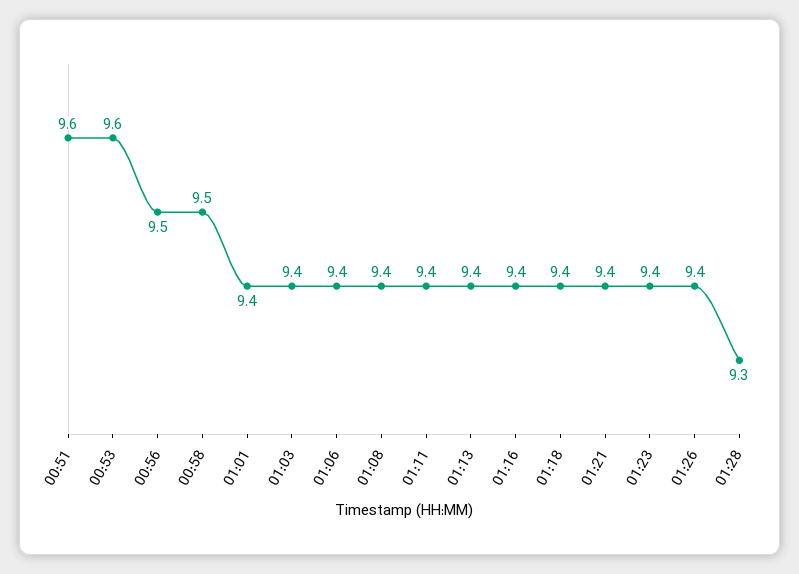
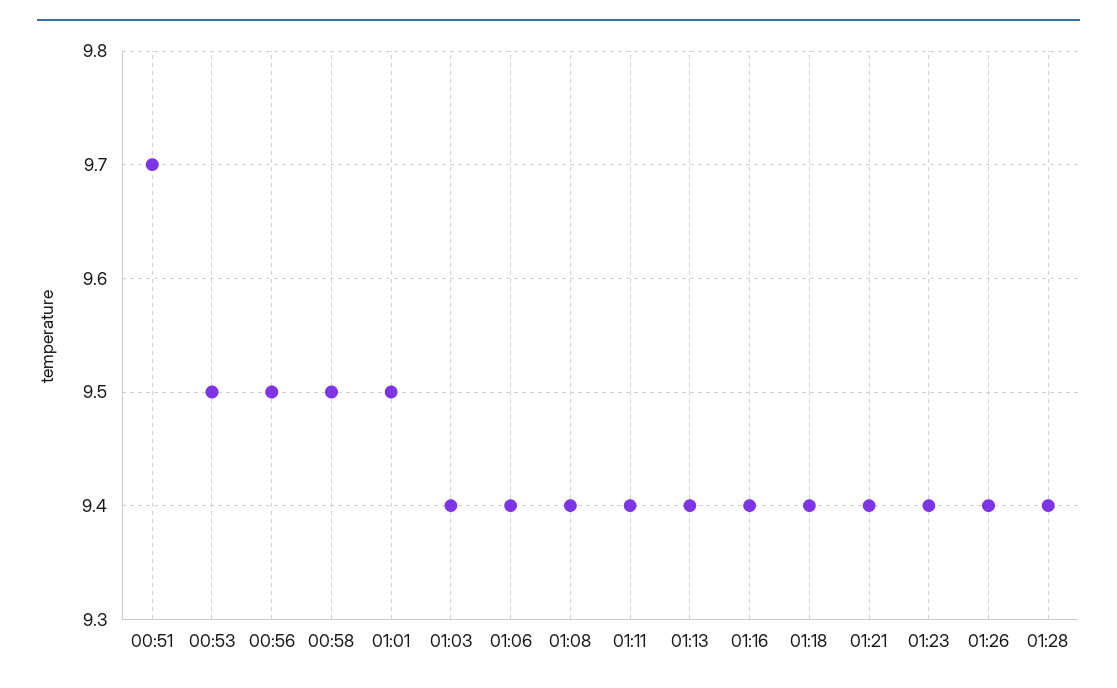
  {
-   "00:51": 9.6,
+   "00:51": 9.7,
-   "00:53": 9.6,
+   "00:53": 9.5,
    "00:56": 9.5,
    "00:58": 9.5,
-   "01:01": 9.4,
+   "01:01": 9.5,
    "01:03": 9.4,
    "01:06": 9.4,
    "01:08": 9.4,
    "01:11": 9.4,
    "01:13": 9.4,
    "01:16": 9.4,
    "01:18": 9.4,
    "01:21": 9.4,
    "01:23": 9.4,
    "01:26": 9.4,
-   "01:28": 9.3
+   "01:28": 9.4
  }

